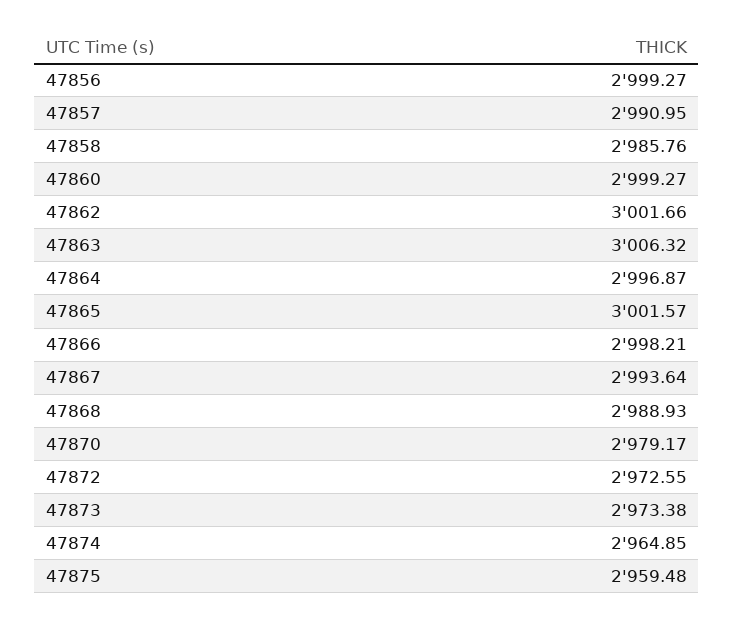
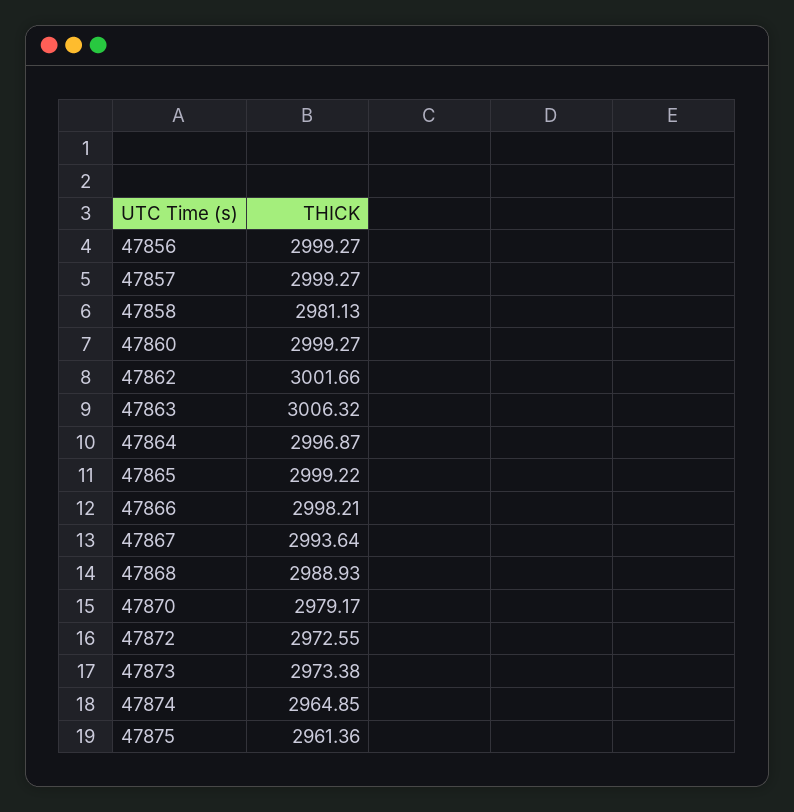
  {
    "47856": 2999.27,
-   "47857": 2990.95,
+   "47857": 2999.27,
-   "47858": 2985.76,
+   "47858": 2981.13,
    "47860": 2999.27,
    "47862": 3001.66,
    "47863": 3006.32,
    "47864": 2996.87,
-   "47865": 3001.57,
+   "47865": 2999.22,
    "47866": 2998.21,
    "47867": 2993.64,
    "47868": 2988.93,
    "47870": 2979.17,
    "47872": 2972.55,
    "47873": 2973.38,
    "47874": 2964.85,
-   "47875": 2959.48
+   "47875": 2961.36
  }

